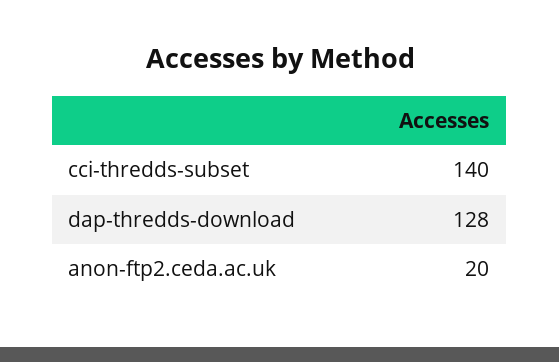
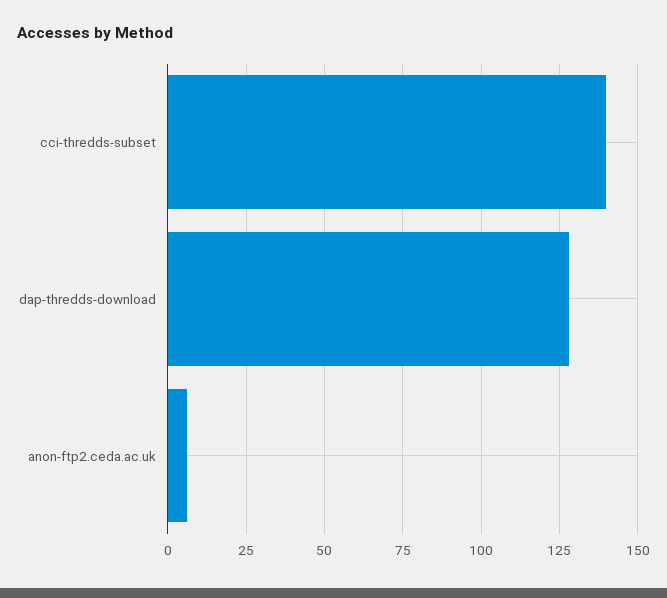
  {
    "cci-thredds-subset": 140,
    "dap-thredds-download": 128,
-   "anon-ftp2.ceda.ac.uk": 20
+   "anon-ftp2.ceda.ac.uk": 5
  }

